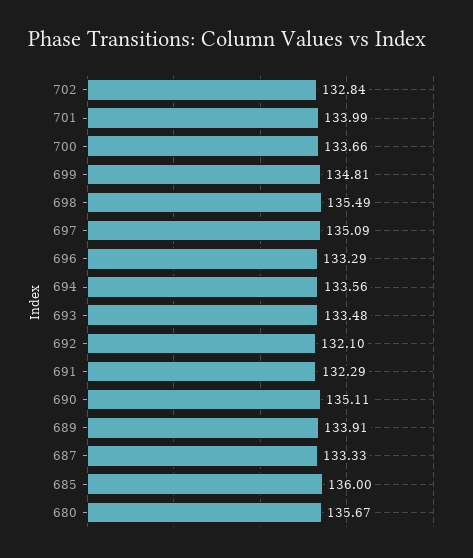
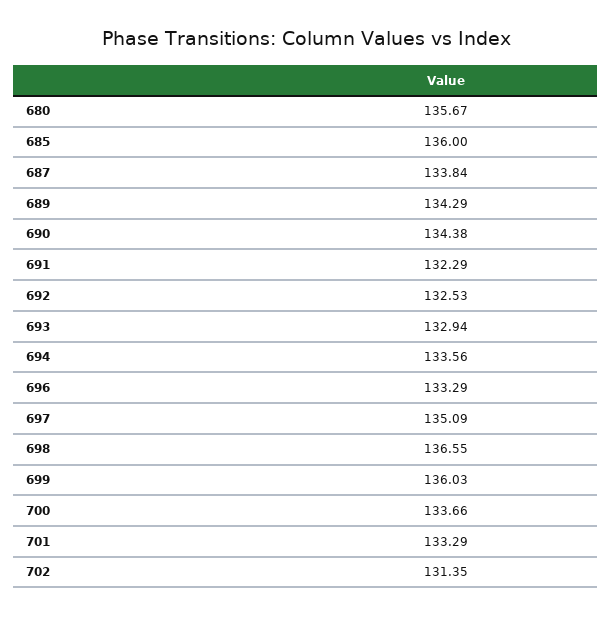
  {
-   "702": 132.84,
+   "702": 131.35,
-   "701": 133.99,
+   "701": 133.29,
    "700": 133.66,
-   "699": 134.81,
+   "699": 136.03,
-   "698": 135.49,
+   "698": 136.55,
    "697": 135.09,
    "696": 133.29,
    "694": 133.56,
-   "693": 133.48,
+   "693": 132.94,
-   "692": 132.1,
+   "692": 132.53,
    "691": 132.29,
-   "690": 135.11,
+   "690": 134.38,
-   "689": 133.91,
+   "689": 134.29,
-   "687": 133.33,
+   "687": 133.84,
    "685": 136,
    "680": 135.67
  }

